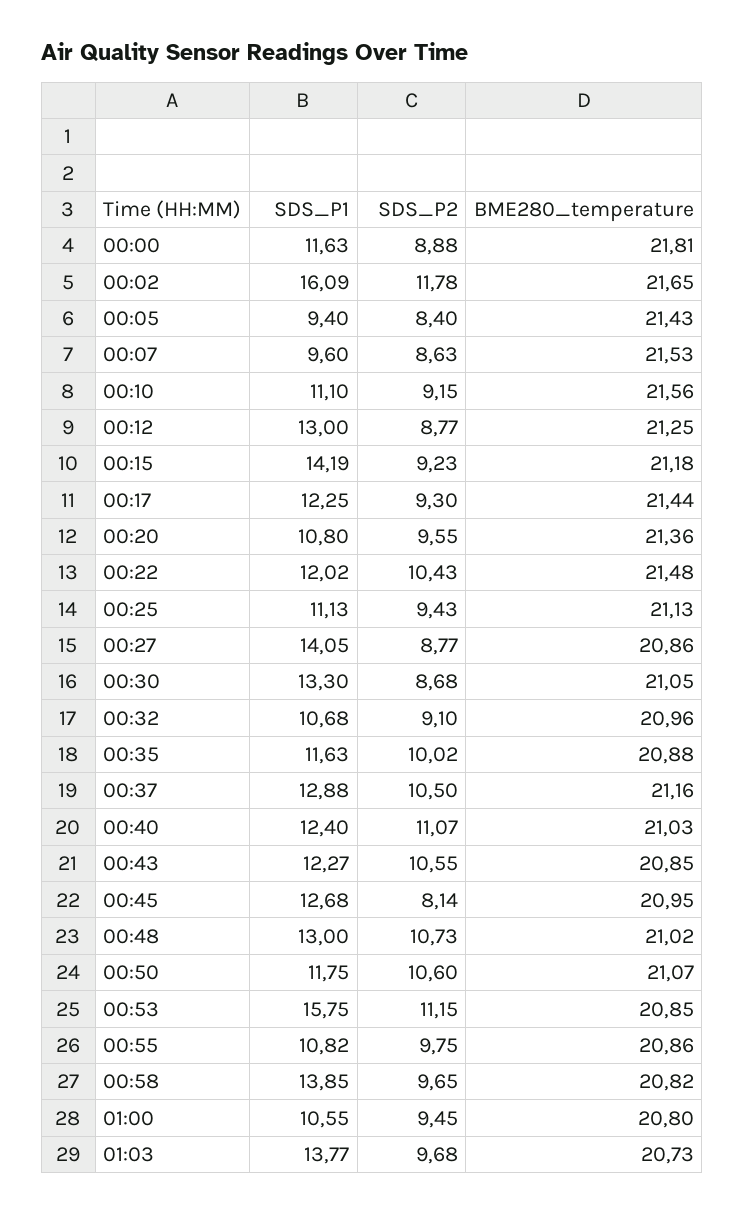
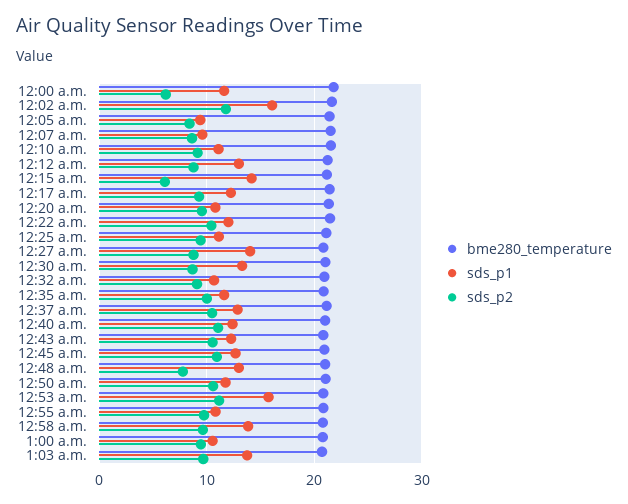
  {
    "SDS_P1": {
      "00:00": 11.63,
      "00:02": 16.09,
      "00:05": 9.4,
      "00:07": 9.6,
      "00:10": 11.1,
      "00:12": 13,
      "00:15": 14.19,
      "00:17": 12.25,
      "00:20": 10.8,
      "00:22": 12.02,
      "00:25": 11.13,
      "00:27": 14.05,
      "00:30": 13.3,
      "00:32": 10.68,
      "00:35": 11.63,
      "00:37": 12.88,
      "00:40": 12.4,
      "00:43": 12.27,
      "00:45": 12.68,
      "00:48": 13,
      "00:50": 11.75,
      "00:53": 15.75,
      "00:55": 10.82,
      "00:58": 13.85,
      "01:00": 10.55,
      "01:03": 13.77
    },
    "SDS_P2": {
-     "00:00": 8.88,
+     "00:00": 6,
      "00:02": 11.78,
      "00:05": 8.4,
      "00:07": 8.63,
      "00:10": 9.15,
      "00:12": 8.77,
-     "00:15": 9.23,
+     "00:15": 6,
      "00:17": 9.3,
      "00:20": 9.55,
      "00:22": 10.43,
      "00:25": 9.43,
      "00:27": 8.77,
      "00:30": 8.68,
      "00:32": 9.1,
      "00:35": 10.02,
      "00:37": 10.5,
      "00:40": 11.07,
      "00:43": 10.55,
-     "00:45": 8.14,
+     "00:45": 11,
-     "00:48": 10.73,
+     "00:48": 8,
      "00:50": 10.6,
      "00:53": 11.15,
      "00:55": 9.75,
      "00:58": 9.65,
      "01:00": 9.45,
      "01:03": 9.68
    },
    "BME280_temperature": {
      "00:00": 21.81,
      "00:02": 21.65,
      "00:05": 21.43,
      "00:07": 21.53,
      "00:10": 21.56,
      "00:12": 21.25,
      "00:15": 21.18,
      "00:17": 21.44,
      "00:20": 21.36,
      "00:22": 21.48,
      "00:25": 21.13,
      "00:27": 20.86,
      "00:30": 21.05,
      "00:32": 20.96,
      "00:35": 20.88,
      "00:37": 21.16,
      "00:40": 21.03,
      "00:43": 20.85,
      "00:45": 20.95,
      "00:48": 21.02,
      "00:50": 21.07,
      "00:53": 20.85,
      "00:55": 20.86,
      "00:58": 20.82,
      "01:00": 20.8,
      "01:03": 20.73
    }
  }

